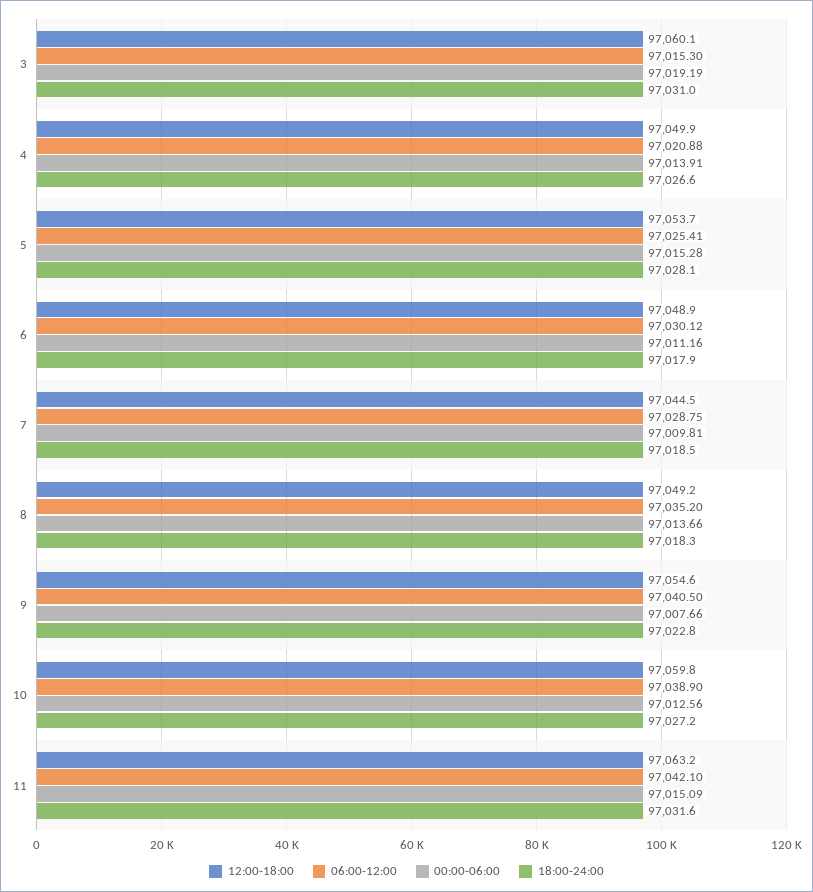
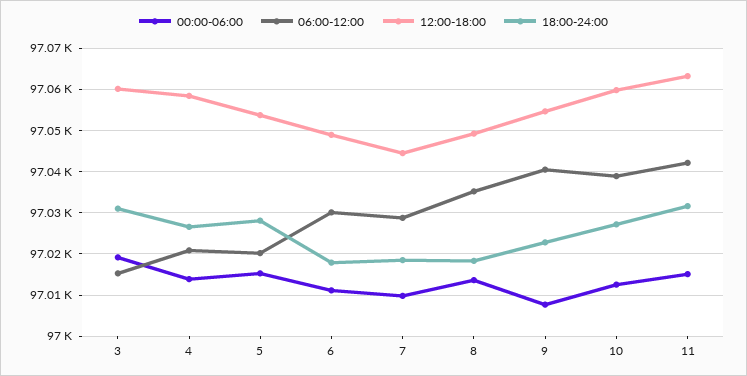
  {
    "12:00-18:00": {
      "3": 97060.1,
-     "4": 97049.9,
+     "4": 97058,
      "5": 97053.7,
      "6": 97048.9,
      "7": 97044.5,
      "8": 97049.2,
      "9": 97054.6,
      "10": 97059.8,
      "11": 97063.2
    },
    "06:00-12:00": {
      "3": 97015.3,
      "4": 97020.88,
-     "5": 97025.41,
+     "5": 97020,
      "6": 97030.12,
      "7": 97028.75,
      "8": 97035.2,
      "9": 97040.5,
      "10": 97038.9,
      "11": 97042.1
    },
    "00:00-06:00": {
      "3": 97019.19,
      "4": 97013.91,
      "5": 97015.28,
      "6": 97011.16,
      "7": 97009.81,
      "8": 97013.66,
      "9": 97007.66,
      "10": 97012.56,
      "11": 97015.09
    },
    "18:00-24:00": {
      "3": 97031,
      "4": 97026.6,
      "5": 97028.1,
      "6": 97017.9,
      "7": 97018.5,
      "8": 97018.3,
      "9": 97022.8,
      "10": 97027.2,
      "11": 97031.6
    }
  }

